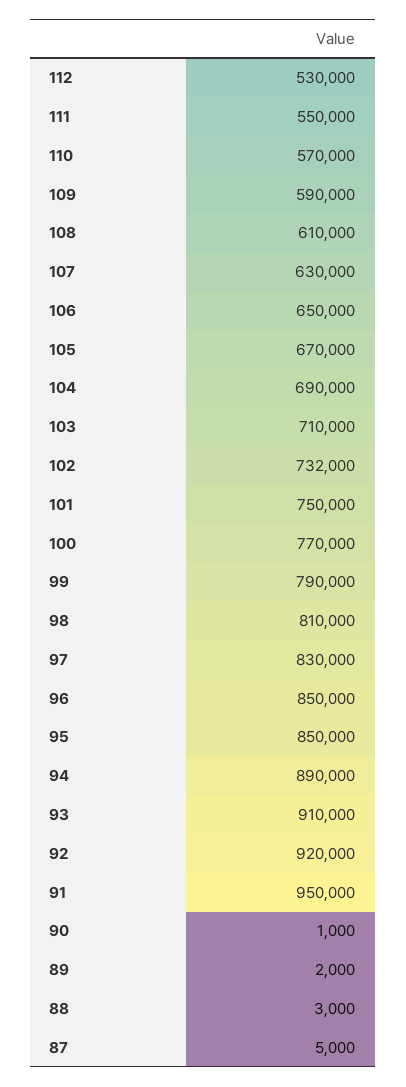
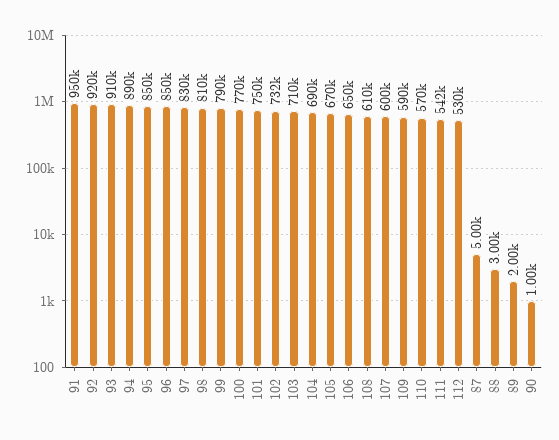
  {
    "112": 530000,
-   "111": 550000,
+   "111": 542000,
    "110": 570000,
    "109": 590000,
    "108": 610000,
-   "107": 630000,
+   "107": 600000,
    "106": 650000,
    "105": 670000,
    "104": 690000,
    "103": 710000,
    "102": 732000,
    "101": 750000,
    "100": 770000,
    "99": 790000,
    "98": 810000,
    "97": 830000,
    "96": 850000,
    "95": 850000,
    "94": 890000,
    "93": 910000,
    "92": 920000,
    "91": 950000,
    "90": 1000,
    "89": 2000,
    "88": 3000,
    "87": 5000
  }

